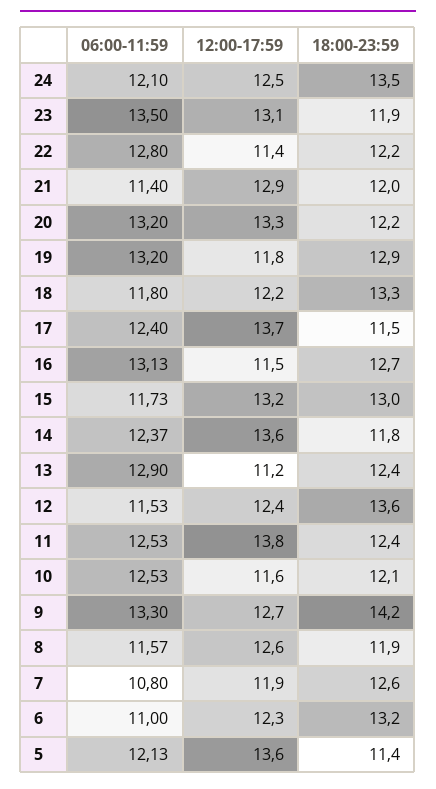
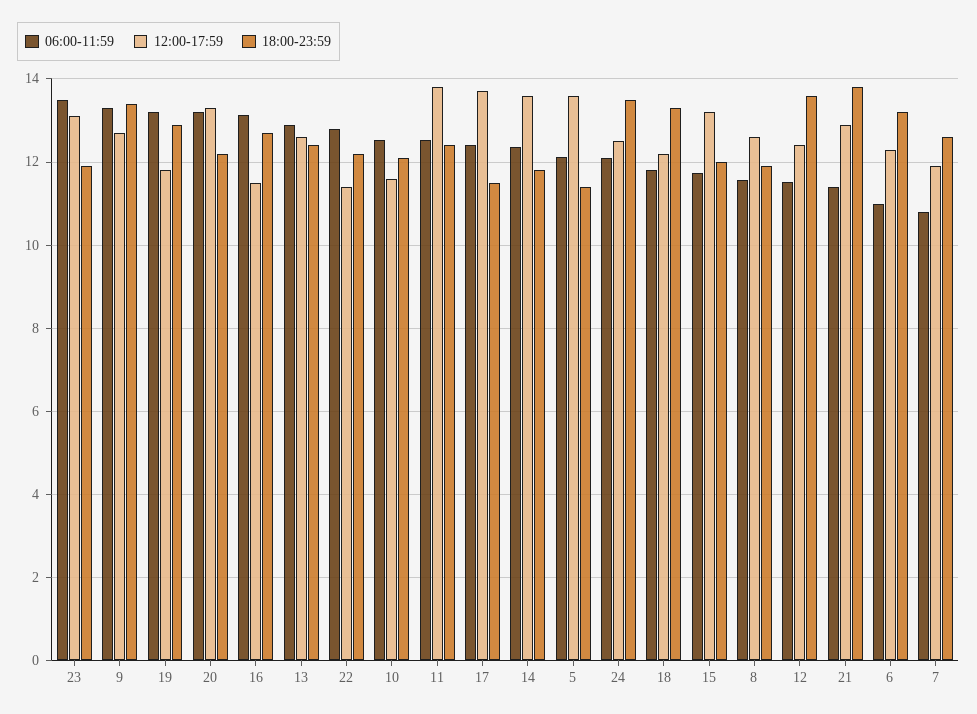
  {
    "06:00-11:59": {
      "24": 12.1,
      "23": 13.5,
      "22": 12.8,
      "21": 11.4,
      "20": 13.2,
      "19": 13.2,
      "18": 11.8,
      "17": 12.4,
      "16": 13.13,
      "15": 11.73,
      "14": 12.37,
      "13": 12.9,
      "12": 11.53,
      "11": 12.53,
      "10": 12.53,
      "9": 13.3,
      "8": 11.57,
      "7": 10.8,
      "6": 11,
      "5": 12.13
    },
    "12:00-17:59": {
      "24": 12.5,
      "23": 13.1,
      "22": 11.4,
      "21": 12.9,
      "20": 13.3,
      "19": 11.8,
      "18": 12.2,
      "17": 13.7,
      "16": 11.5,
      "15": 13.2,
      "14": 13.6,
-     "13": 11.2,
+     "13": 12.6,
      "12": 12.4,
      "11": 13.8,
      "10": 11.6,
      "9": 12.7,
      "8": 12.6,
      "7": 11.9,
      "6": 12.3,
      "5": 13.6
    },
    "18:00-23:59": {
      "24": 13.5,
      "23": 11.9,
      "22": 12.2,
-     "21": 12,
+     "21": 13.8,
      "20": 12.2,
      "19": 12.9,
      "18": 13.3,
      "17": 11.5,
      "16": 12.7,
-     "15": 13,
+     "15": 12,
      "14": 11.8,
      "13": 12.4,
      "12": 13.6,
      "11": 12.4,
      "10": 12.1,
-     "9": 14.2,
+     "9": 13.4,
      "8": 11.9,
      "7": 12.6,
      "6": 13.2,
      "5": 11.4
    }
  }

